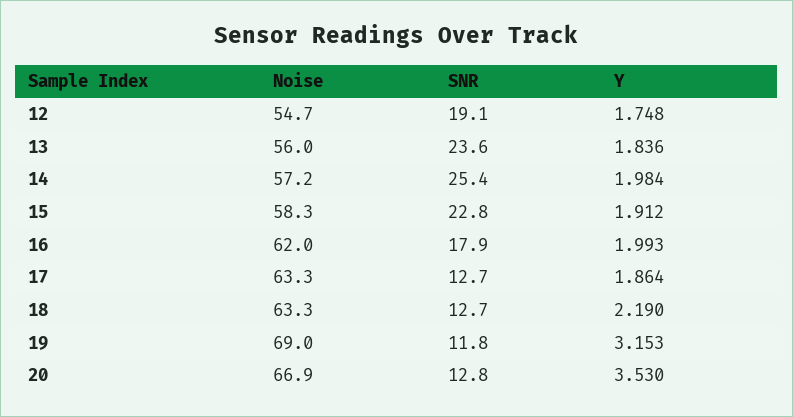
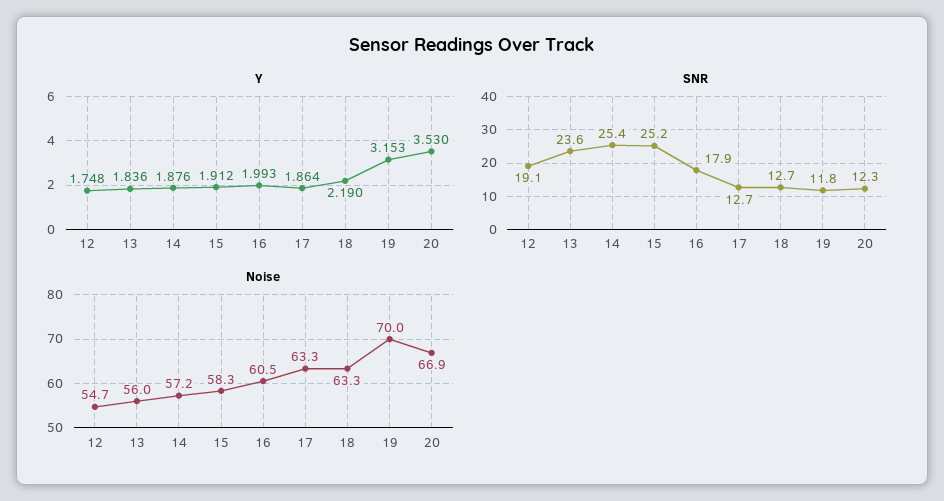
  {
    "Noise": {
      "12": 54.7,
      "13": 56,
      "14": 57.2,
      "15": 58.3,
-     "16": 62,
+     "16": 60.5,
      "17": 63.3,
      "18": 63.3,
-     "19": 69,
+     "19": 70,
      "20": 66.9
    },
    "SNR": {
      "12": 19.1,
      "13": 23.6,
      "14": 25.4,
-     "15": 22.8,
+     "15": 25.2,
      "16": 17.9,
      "17": 12.7,
      "18": 12.7,
      "19": 11.8,
-     "20": 12.8
+     "20": 12.3
    },
    "Y": {
      "12": 1.748,
      "13": 1.836,
-     "14": 1.984,
+     "14": 1.876,
      "15": 1.912,
      "16": 1.993,
      "17": 1.864,
      "18": 2.19,
      "19": 3.153,
      "20": 3.53
    }
  }

